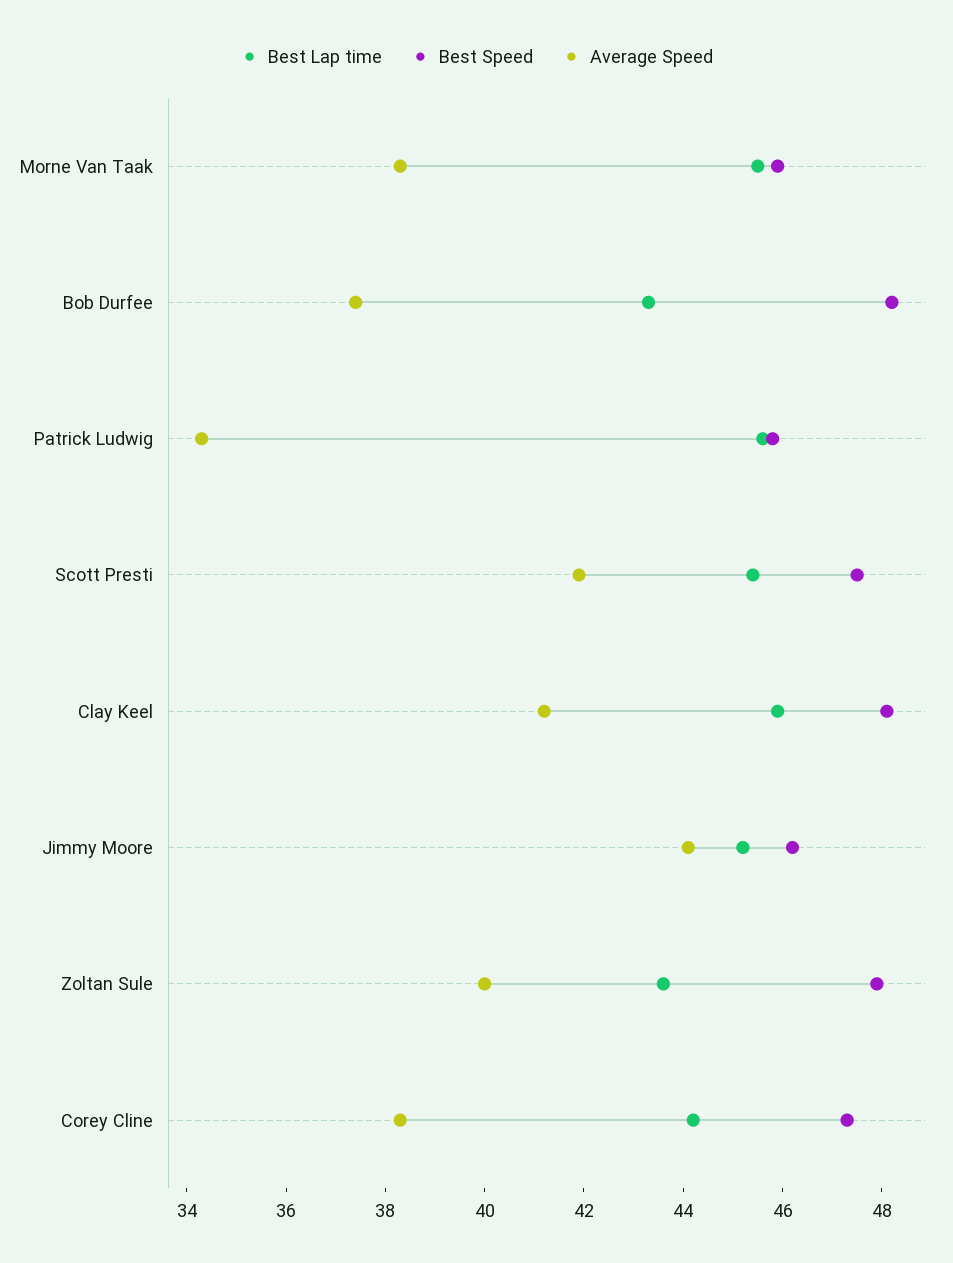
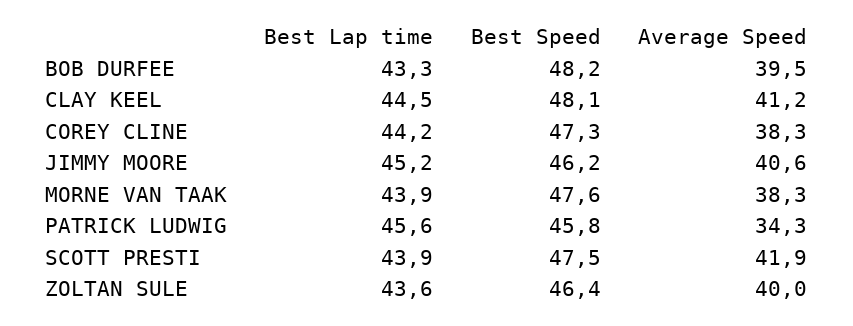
  {
    "Best Lap time": {
-     "Morne Van Taak": 45.5,
+     "Morne Van Taak": 43.9,
      "Bob Durfee": 43.3,
      "Patrick Ludwig": 45.6,
-     "Scott Presti": 45.5,
+     "Scott Presti": 43.9,
-     "Clay Keel": 46,
+     "Clay Keel": 44.5,
      "Jimmy Moore": 45.2,
      "Zoltan Sule": 43.6,
      "Corey Cline": 44.2
    },
    "Best Speed": {
-     "Morne Van Taak": 46,
+     "Morne Van Taak": 47.6,
      "Bob Durfee": 48.2,
      "Patrick Ludwig": 45.8,
      "Scott Presti": 47.5,
      "Clay Keel": 48.1,
      "Jimmy Moore": 46.2,
-     "Zoltan Sule": 48,
+     "Zoltan Sule": 46.4,
      "Corey Cline": 47.3
    },
    "Average Speed": {
      "Morne Van Taak": 38.3,
-     "Bob Durfee": 37.5,
+     "Bob Durfee": 39.5,
      "Patrick Ludwig": 34.3,
      "Scott Presti": 41.9,
      "Clay Keel": 41.2,
-     "Jimmy Moore": 44,
+     "Jimmy Moore": 40.6,
      "Zoltan Sule": 40,
      "Corey Cline": 38.3
    }
  }

